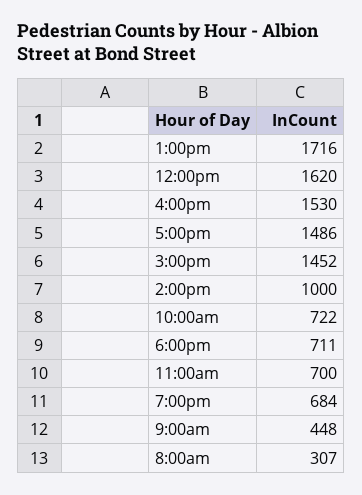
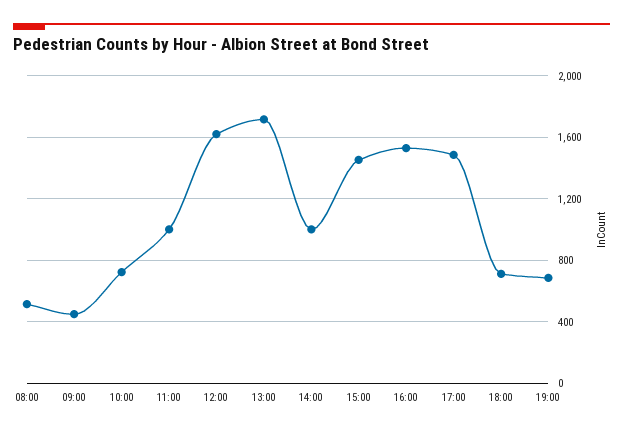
  {
    "1:00pm": 1716,
    "12:00pm": 1620,
    "4:00pm": 1530,
    "5:00pm": 1486,
    "3:00pm": 1452,
    "2:00pm": 1000,
    "10:00am": 722,
    "6:00pm": 711,
-   "11:00am": 700,
+   "11:00am": 1000,
    "7:00pm": 684,
    "9:00am": 448,
-   "8:00am": 307
+   "8:00am": 500
  }

